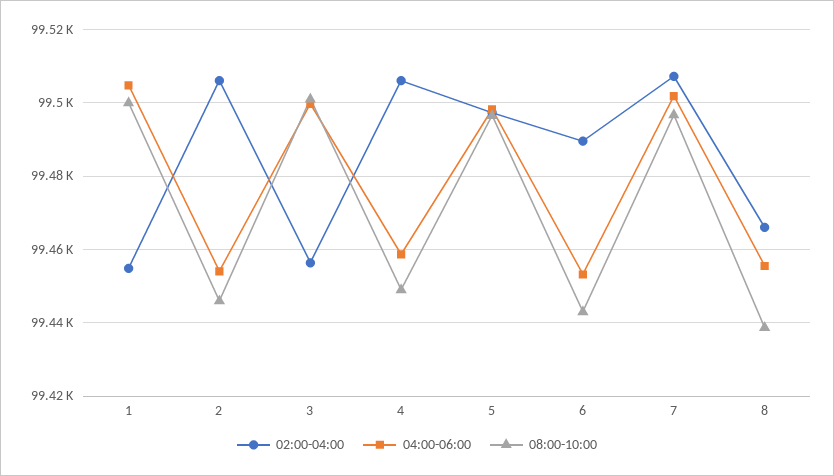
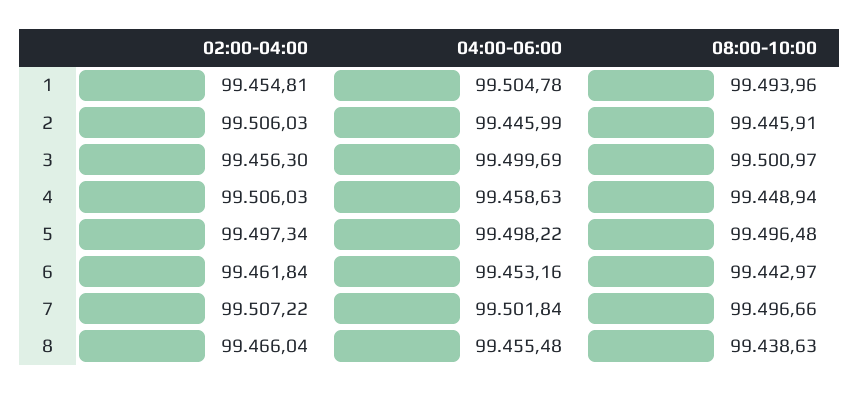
  {
    "02:00-04:00": {
      "1": 99454.81,
      "2": 99506.03,
      "3": 99456.3,
      "4": 99506.03,
      "5": 99497.34,
-     "6": 99490,
+     "6": 99461.84,
      "7": 99507.22,
      "8": 99466.04
    },
    "04:00-06:00": {
      "1": 99504.78,
-     "2": 99454,
+     "2": 99445.99,
      "3": 99499.69,
      "4": 99458.63,
      "5": 99498.22,
      "6": 99453.16,
      "7": 99501.84,
      "8": 99455.48
    },
    "08:00-10:00": {
-     "1": 99500,
+     "1": 99493.96,
      "2": 99445.91,
      "3": 99500.97,
      "4": 99448.94,
      "5": 99496.48,
      "6": 99442.97,
      "7": 99496.66,
      "8": 99438.63
    }
  }

